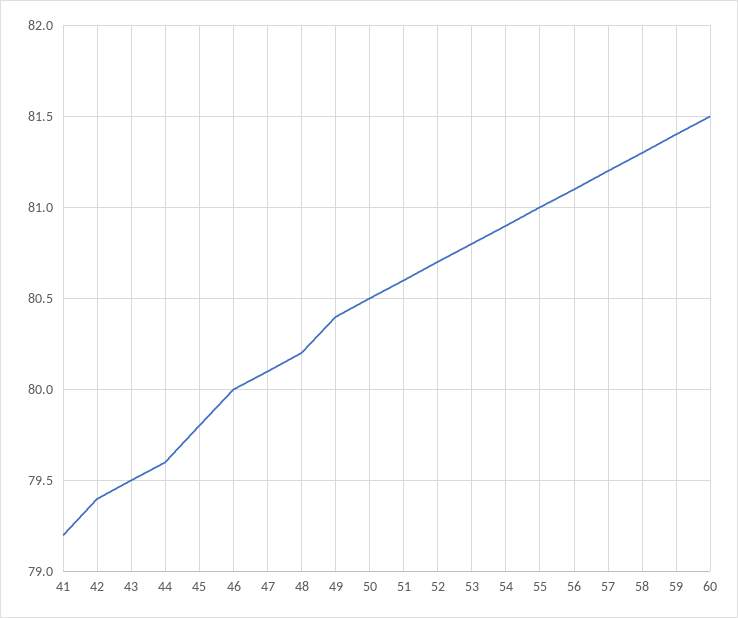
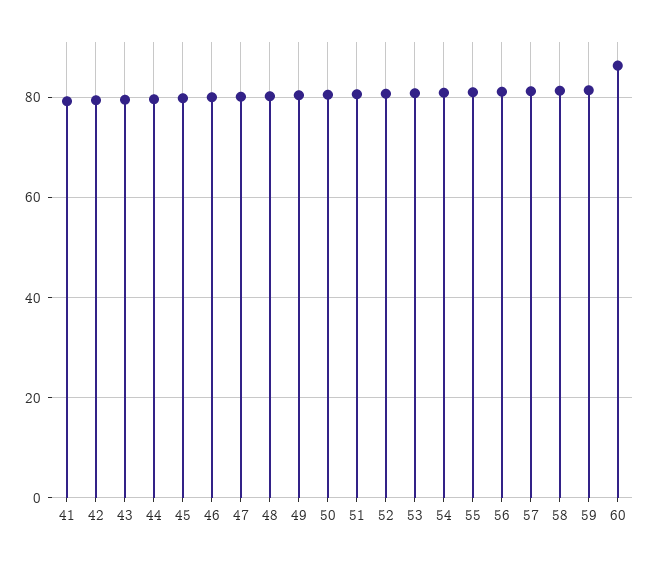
  {
    "41": 79.2,
    "42": 79.4,
    "43": 79.5,
    "44": 79.6,
    "45": 79.8,
    "46": 80,
    "47": 80.1,
    "48": 80.2,
    "49": 80.4,
    "50": 80.5,
    "51": 80.6,
    "52": 80.7,
    "53": 80.8,
    "54": 80.9,
    "55": 81,
    "56": 81.1,
    "57": 81.2,
    "58": 81.3,
    "59": 81.4,
-   "60": 81.5
+   "60": 86
  }

